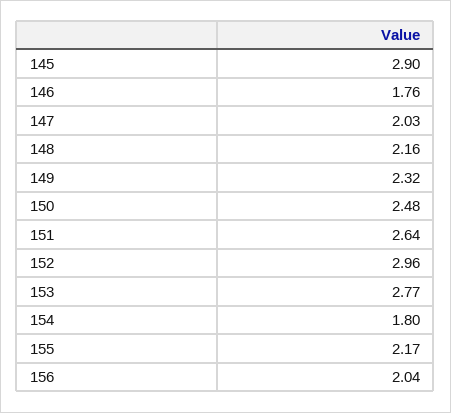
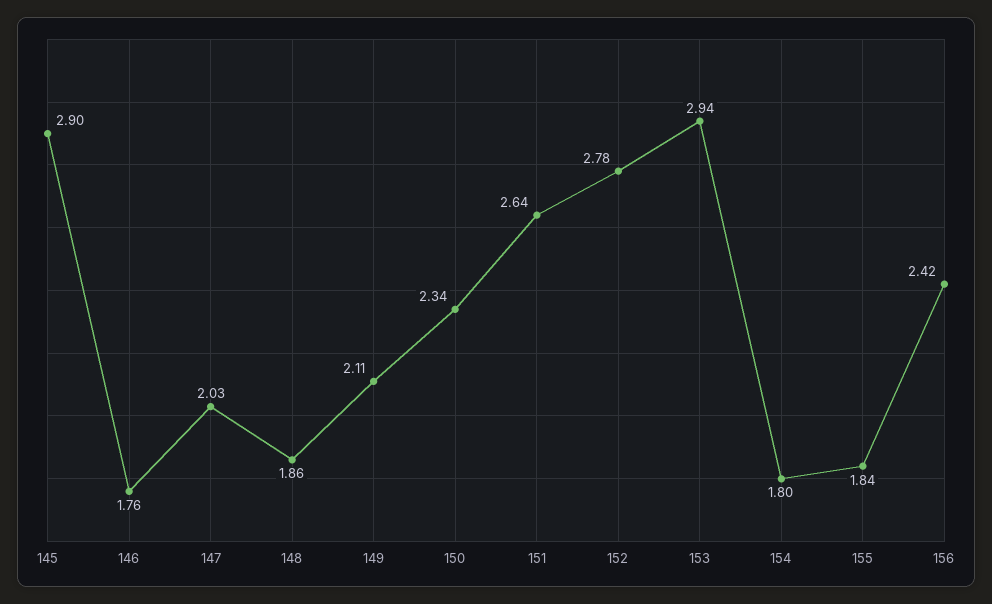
  {
    "145": 2.9,
    "146": 1.76,
    "147": 2.03,
-   "148": 2.16,
+   "148": 1.86,
-   "149": 2.32,
+   "149": 2.11,
-   "150": 2.48,
+   "150": 2.34,
    "151": 2.64,
-   "152": 2.96,
+   "152": 2.78,
-   "153": 2.77,
+   "153": 2.94,
    "154": 1.8,
-   "155": 2.17,
+   "155": 1.84,
-   "156": 2.04
+   "156": 2.42
  }

